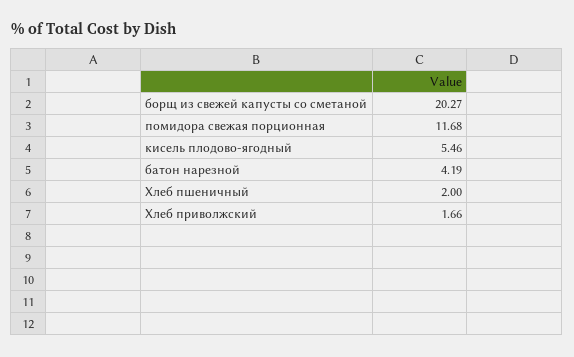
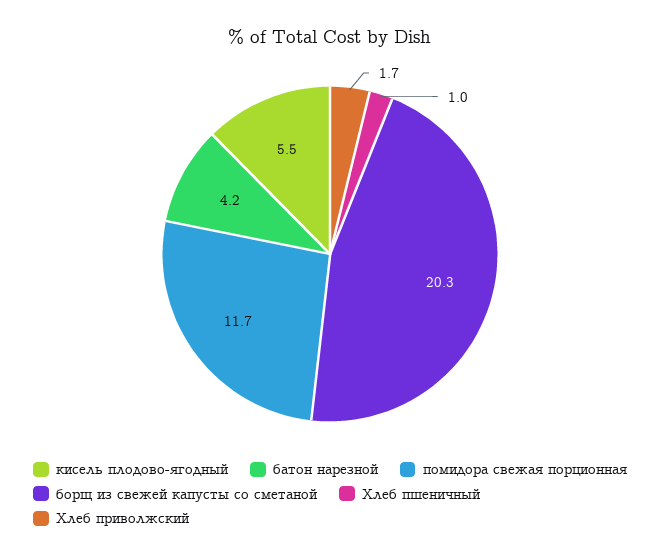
  {
    "борщ из свежей капусты со сметаной": 20.27,
    "помидора свежая порционная": 11.68,
    "кисель плодово-ягодный": 5.46,
    "батон нарезной": 4.19,
-   "Хлеб пшеничный": 2,
+   "Хлеб пшеничный": 1,
    "Хлеб приволжский": 1.66
  }

